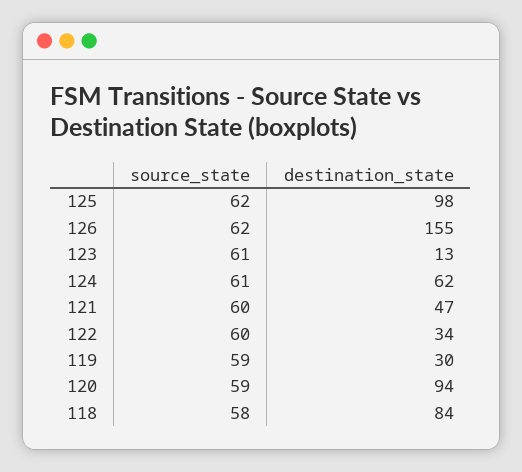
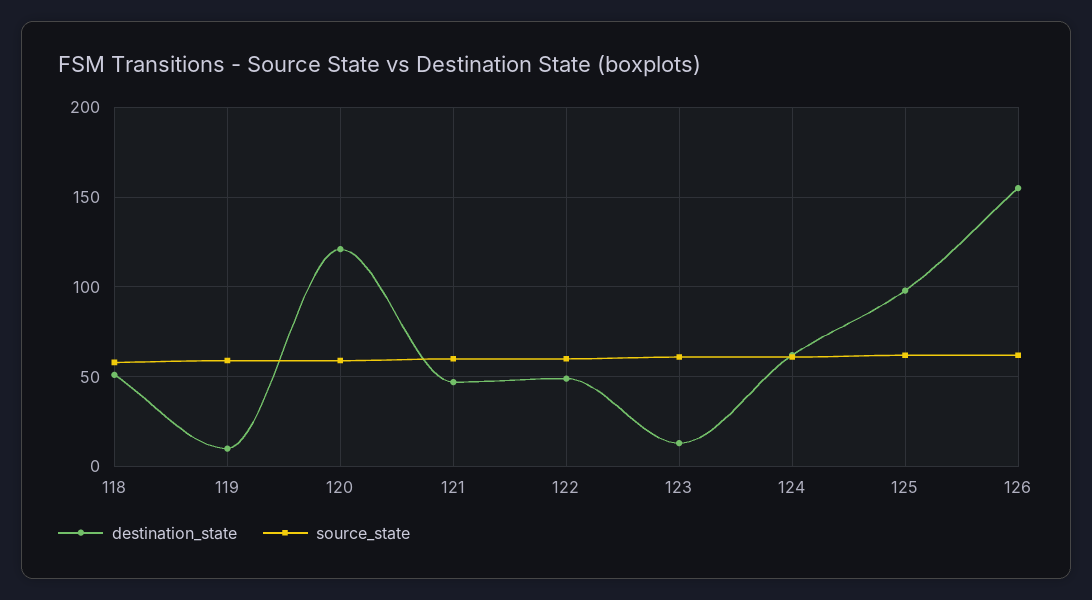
  {
    "source_state": {
      "125": 62,
      "126": 62,
      "123": 61,
      "124": 61,
      "121": 60,
      "122": 60,
      "119": 59,
      "120": 59,
      "118": 58
    },
    "destination_state": {
      "125": 98,
      "126": 155,
      "123": 13,
      "124": 62,
      "121": 47,
-     "122": 34,
+     "122": 50,
-     "119": 30,
+     "119": 10,
-     "120": 94,
+     "120": 120,
-     "118": 84
+     "118": 50
    }
  }

